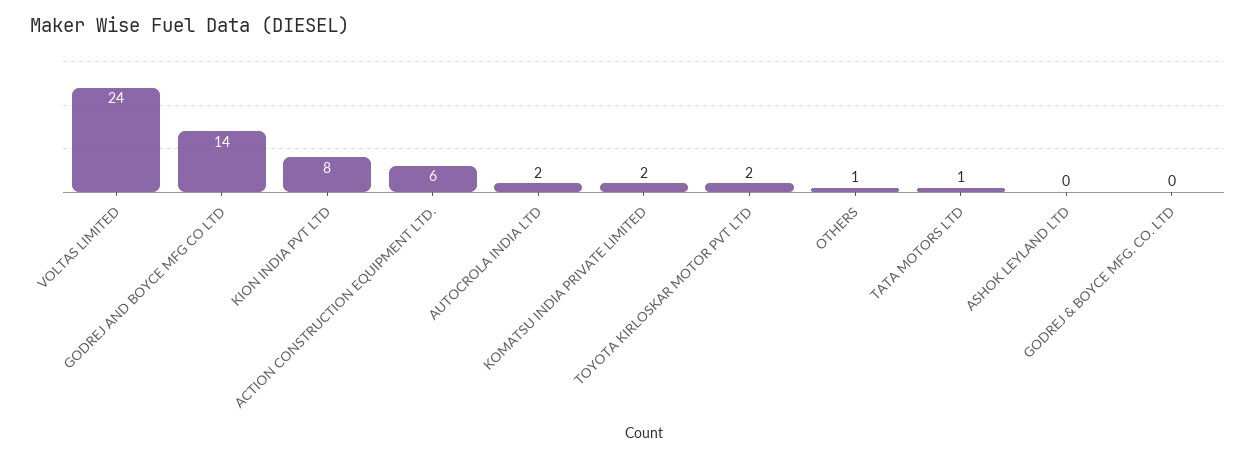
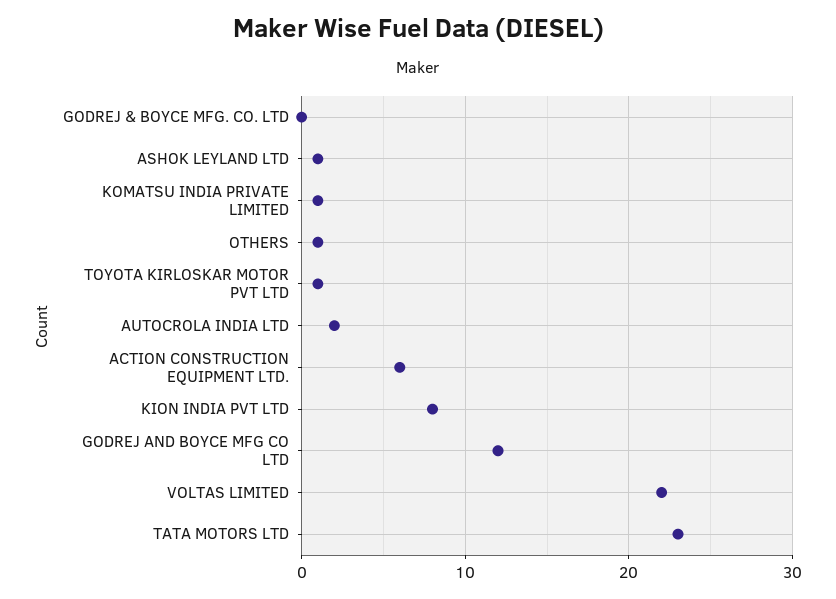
  {
-   "VOLTAS LIMITED": 24,
+   "VOLTAS LIMITED": 22,
-   "GODREJ AND BOYCE MFG CO LTD": 14,
+   "GODREJ AND BOYCE MFG CO LTD": 12,
    "KION INDIA PVT LTD": 8,
    "ACTION CONSTRUCTION EQUIPMENT LTD.": 6,
    "AUTOCROLA INDIA LTD": 2,
-   "KOMATSU INDIA PRIVATE LIMITED": 2,
+   "KOMATSU INDIA PRIVATE LIMITED": 1,
-   "TOYOTA KIRLOSKAR MOTOR PVT LTD": 2,
+   "TOYOTA KIRLOSKAR MOTOR PVT LTD": 1,
    "OTHERS": 1,
-   "TATA MOTORS LTD": 1,
+   "TATA MOTORS LTD": 23,
-   "ASHOK LEYLAND LTD": 0,
+   "ASHOK LEYLAND LTD": 1,
    "GODREJ & BOYCE MFG. CO. LTD": 0
  }

